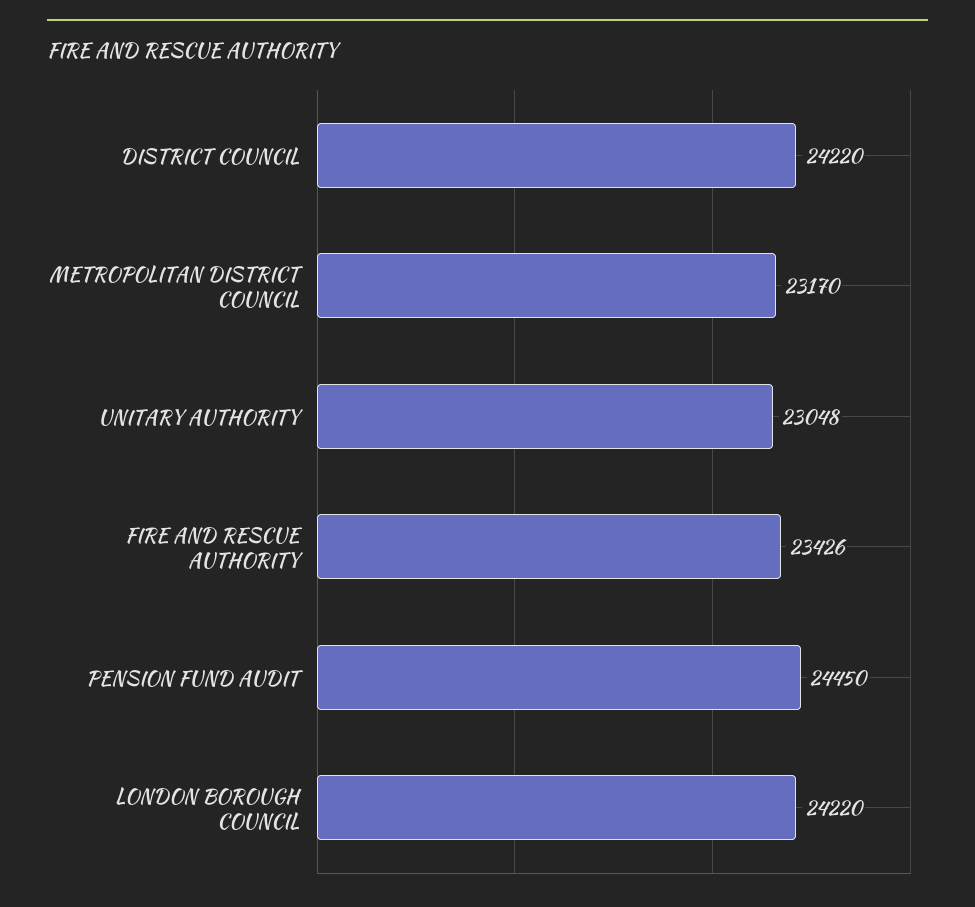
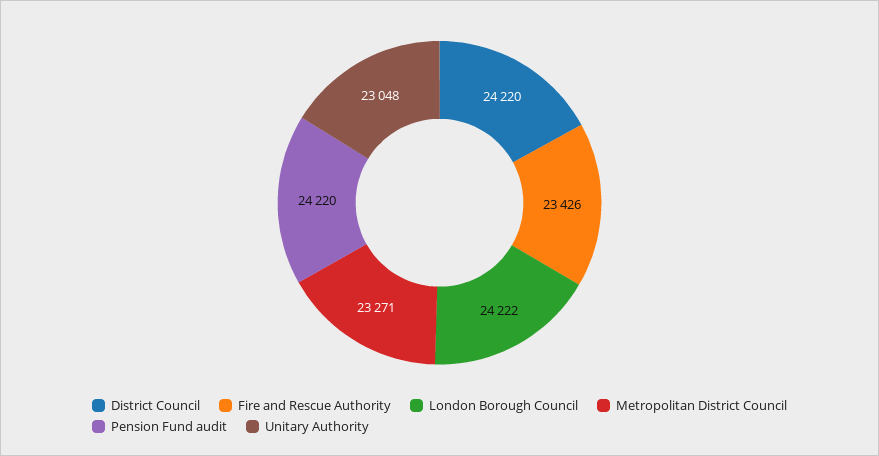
  {
    "DISTRICT COUNCIL": 24220,
-   "METROPOLITAN DISTRICT COUNCIL": 23170,
+   "METROPOLITAN DISTRICT COUNCIL": 23271,
    "UNITARY AUTHORITY": 23048,
    "FIRE AND RESCUE AUTHORITY": 23426,
-   "PENSION FUND AUDIT": 24450,
+   "PENSION FUND AUDIT": 24220,
-   "LONDON BOROUGH COUNCIL": 24220
+   "LONDON BOROUGH COUNCIL": 24222
  }

